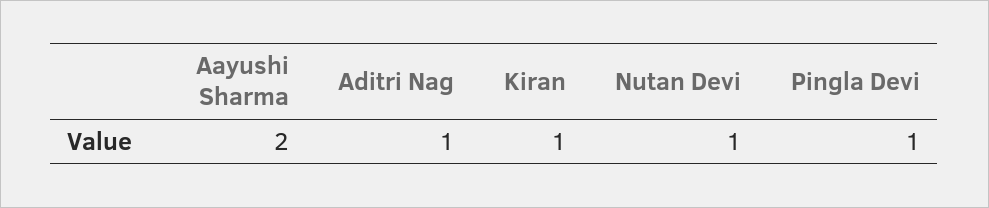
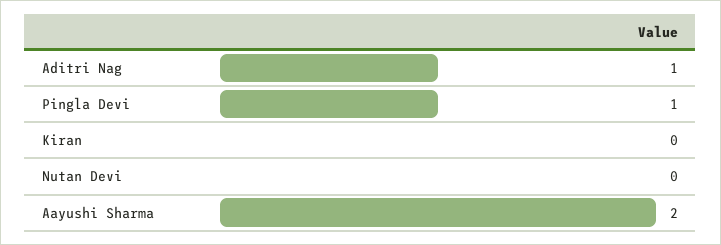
  {
    "Aayushi Sharma": 2,
    "Aditri Nag": 1,
-   "Kiran": 1,
+   "Kiran": 0,
-   "Nutan Devi": 1,
+   "Nutan Devi": 0,
    "Pingla Devi": 1
  }

